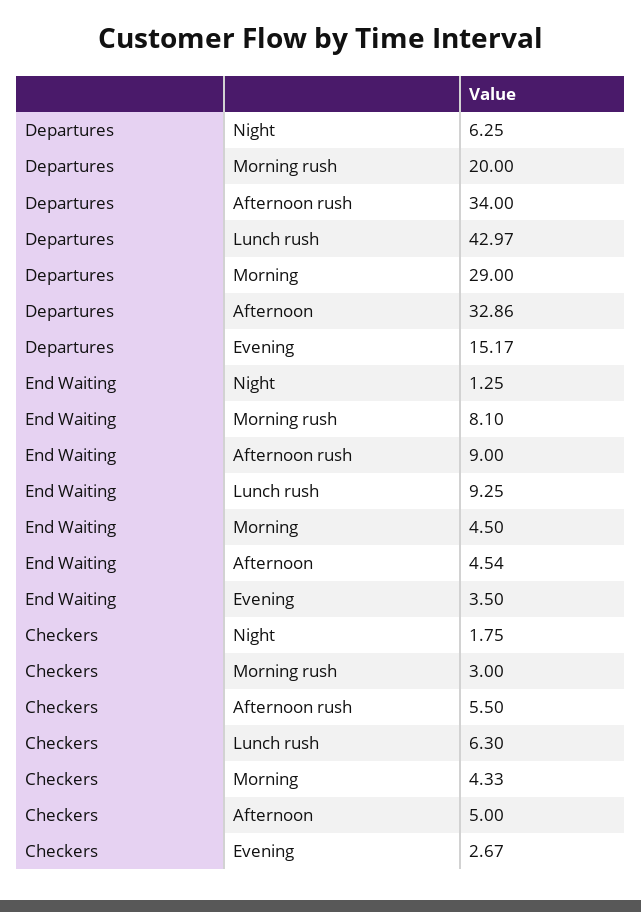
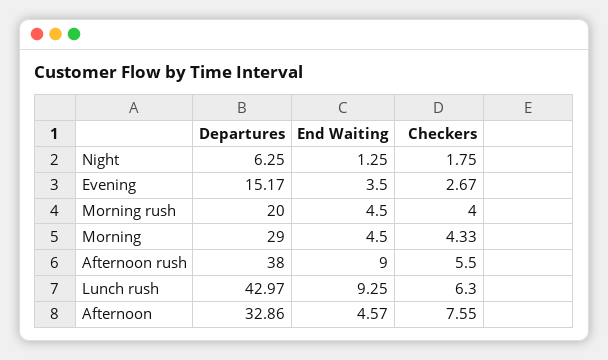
  {
    "Departures": {
      "Night": 6.25,
      "Morning rush": 20,
-     "Afternoon rush": 34,
+     "Afternoon rush": 38,
      "Lunch rush": 42.97,
      "Morning": 29,
      "Afternoon": 32.86,
      "Evening": 15.17
    },
    "End Waiting": {
      "Night": 1.25,
-     "Morning rush": 8.1,
+     "Morning rush": 4.5,
      "Afternoon rush": 9,
      "Lunch rush": 9.25,
      "Morning": 4.5,
-     "Afternoon": 4.54,
+     "Afternoon": 4.57,
      "Evening": 3.5
    },
    "Checkers": {
      "Night": 1.75,
-     "Morning rush": 3,
+     "Morning rush": 4,
      "Afternoon rush": 5.5,
      "Lunch rush": 6.3,
      "Morning": 4.33,
-     "Afternoon": 5,
+     "Afternoon": 7.55,
      "Evening": 2.67
    }
  }

